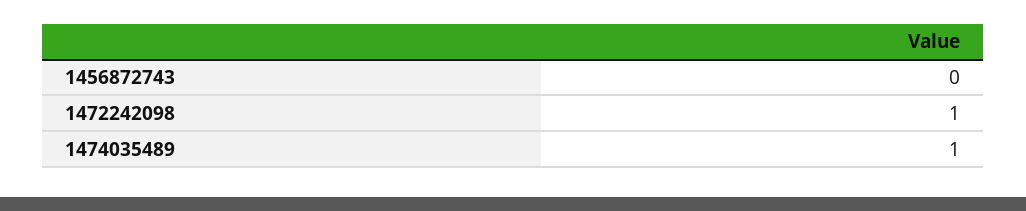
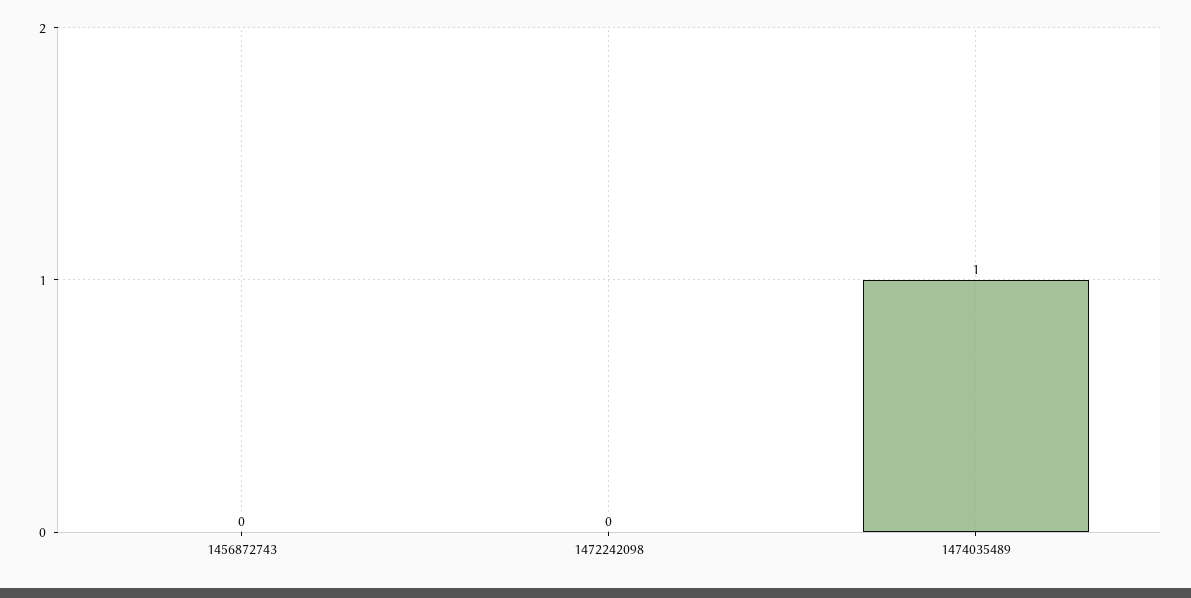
  {
    "1456872743": 0,
-   "1472242098": 1,
+   "1472242098": 0,
    "1474035489": 1
  }

